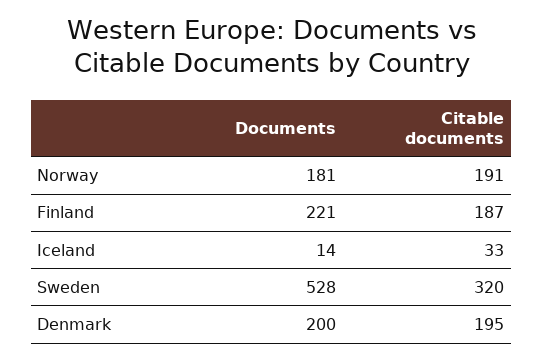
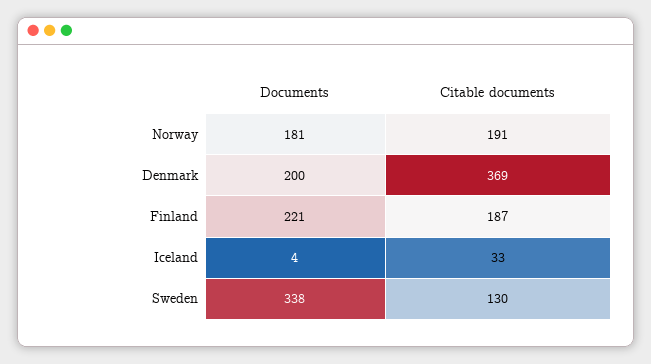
  {
    "Documents": {
      "Norway": 181,
      "Finland": 221,
-     "Iceland": 14,
+     "Iceland": 4,
-     "Sweden": 528,
+     "Sweden": 338,
      "Denmark": 200
    },
    "Citable documents": {
      "Norway": 191,
      "Finland": 187,
      "Iceland": 33,
-     "Sweden": 320,
+     "Sweden": 130,
-     "Denmark": 195
+     "Denmark": 369
    }
  }

